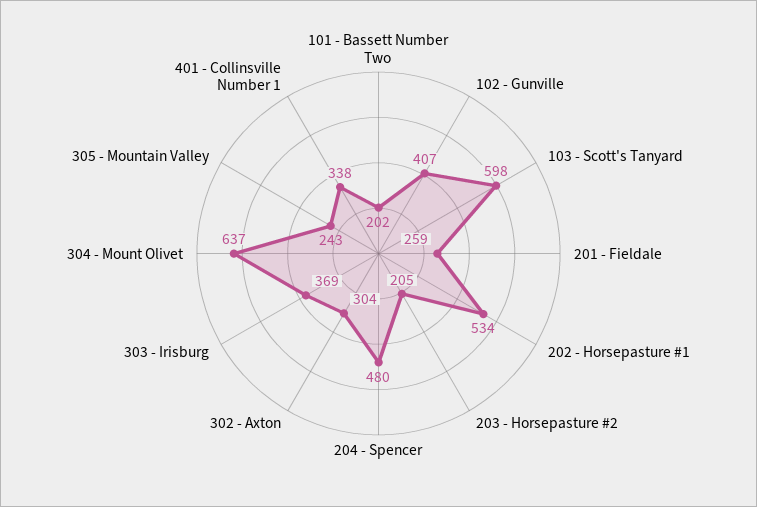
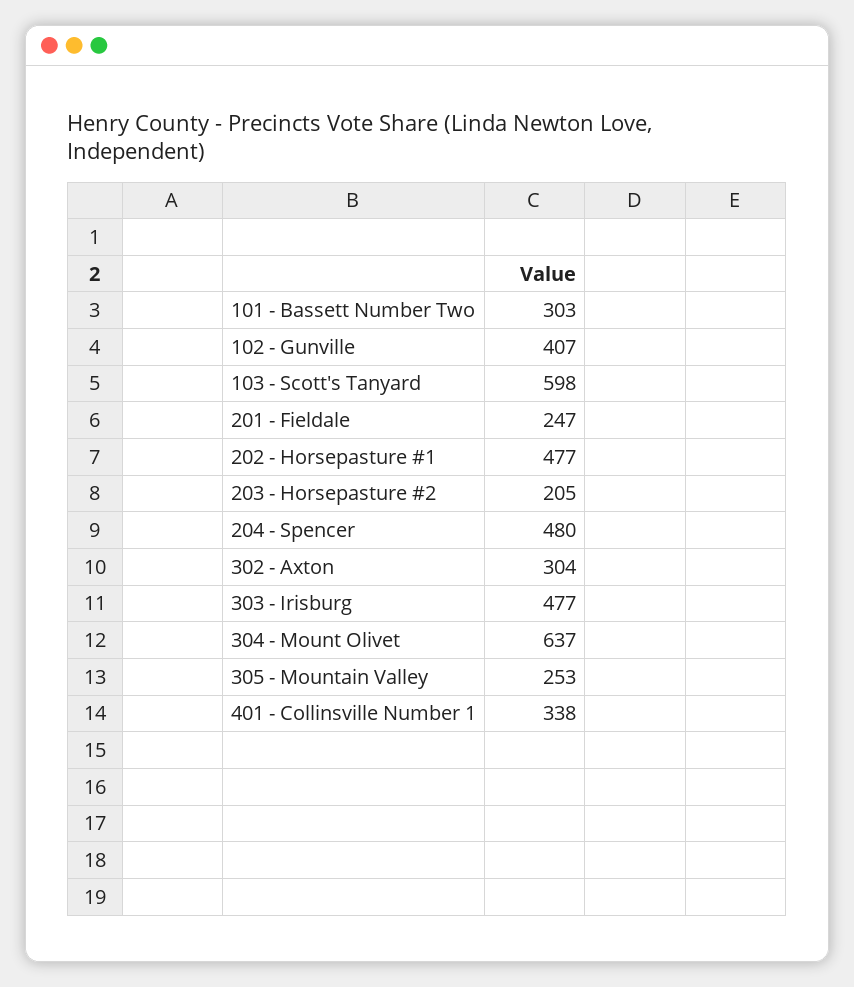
  {
-   "101 - Bassett Number Two": 202,
+   "101 - Bassett Number Two": 303,
    "102 - Gunville": 407,
    "103 - Scott's Tanyard": 598,
-   "201 - Fieldale": 259,
+   "201 - Fieldale": 247,
-   "202 - Horsepasture #1": 534,
+   "202 - Horsepasture #1": 477,
    "203 - Horsepasture #2": 205,
    "204 - Spencer": 480,
    "302 - Axton": 304,
-   "303 - Irisburg": 369,
+   "303 - Irisburg": 477,
    "304 - Mount Olivet": 637,
-   "305 - Mountain Valley": 243,
+   "305 - Mountain Valley": 253,
    "401 - Collinsville Number 1": 338
  }

